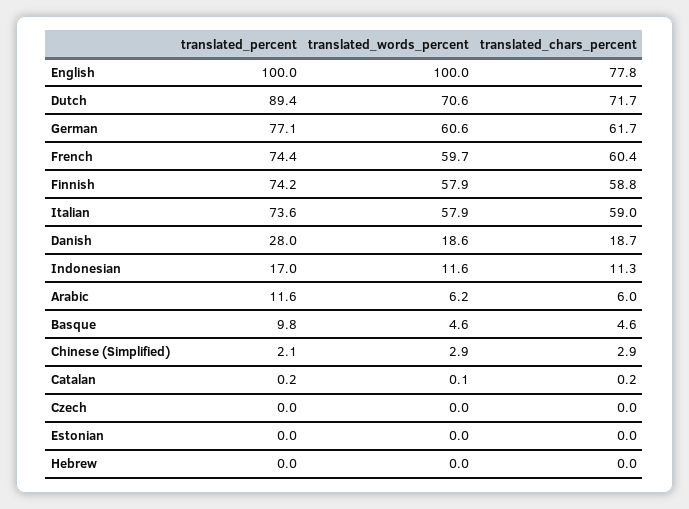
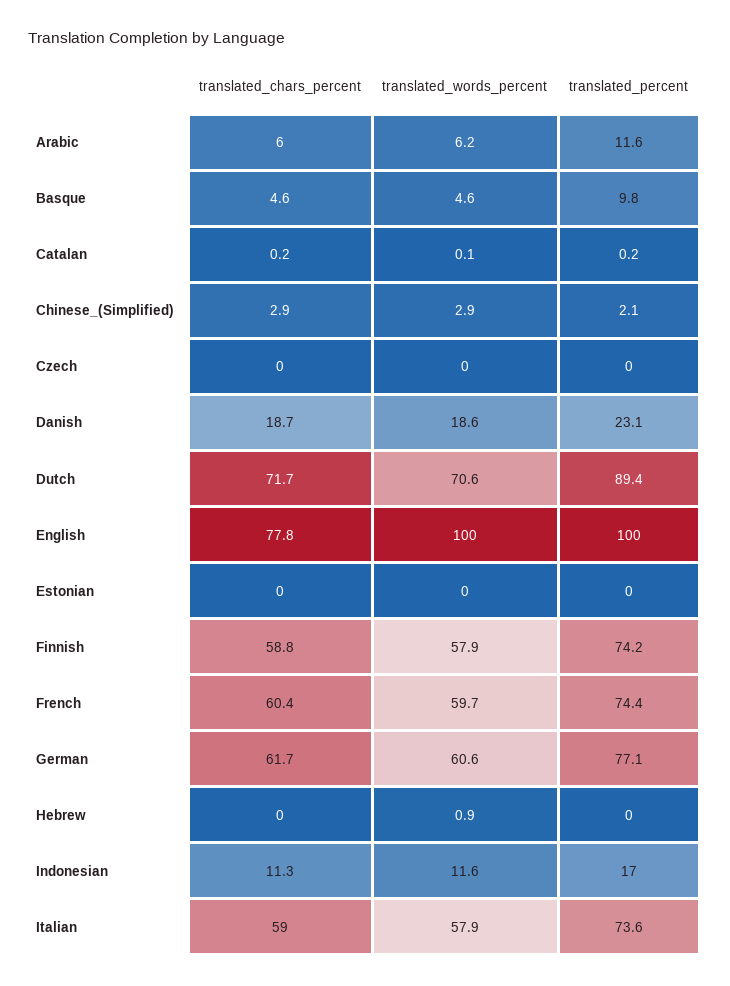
  {
    "translated_percent": {
      "English": 100,
      "Dutch": 89.4,
      "German": 77.1,
      "French": 74.4,
      "Finnish": 74.2,
      "Italian": 73.6,
-     "Danish": 28,
+     "Danish": 23.1,
      "Indonesian": 17,
      "Arabic": 11.6,
      "Basque": 9.8,
      "Chinese (Simplified)": 2.1,
      "Catalan": 0.2,
      "Czech": 0,
      "Estonian": 0,
      "Hebrew": 0
    },
    "translated_words_percent": {
      "English": 100,
      "Dutch": 70.6,
      "German": 60.6,
      "French": 59.7,
      "Finnish": 57.9,
      "Italian": 57.9,
      "Danish": 18.6,
      "Indonesian": 11.6,
      "Arabic": 6.2,
      "Basque": 4.6,
      "Chinese (Simplified)": 2.9,
      "Catalan": 0.1,
      "Czech": 0,
      "Estonian": 0,
-     "Hebrew": 0
+     "Hebrew": 0.9
    },
    "translated_chars_percent": {
      "English": 77.8,
      "Dutch": 71.7,
      "German": 61.7,
      "French": 60.4,
      "Finnish": 58.8,
      "Italian": 59,
      "Danish": 18.7,
      "Indonesian": 11.3,
      "Arabic": 6,
      "Basque": 4.6,
      "Chinese (Simplified)": 2.9,
      "Catalan": 0.2,
      "Czech": 0,
      "Estonian": 0,
      "Hebrew": 0
    }
  }

